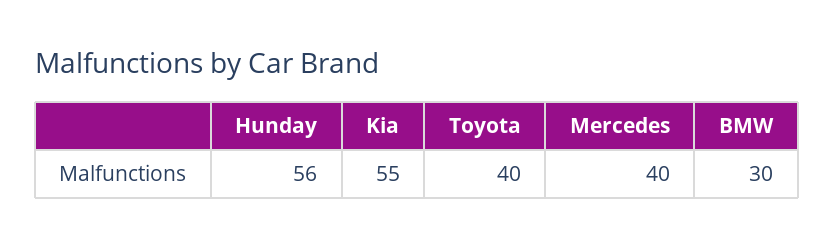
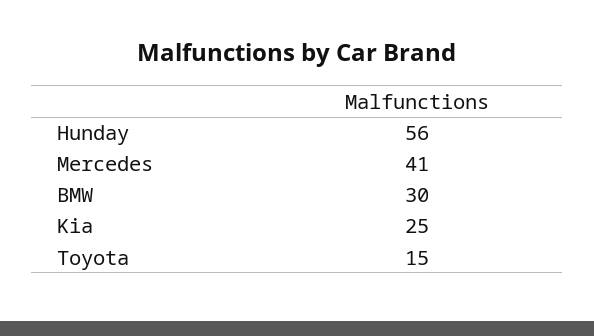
  {
    "Hunday": 56,
-   "Kia": 55,
+   "Kia": 25,
-   "Toyota": 40,
+   "Toyota": 15,
-   "Mercedes": 40,
+   "Mercedes": 41,
    "BMW": 30
  }

